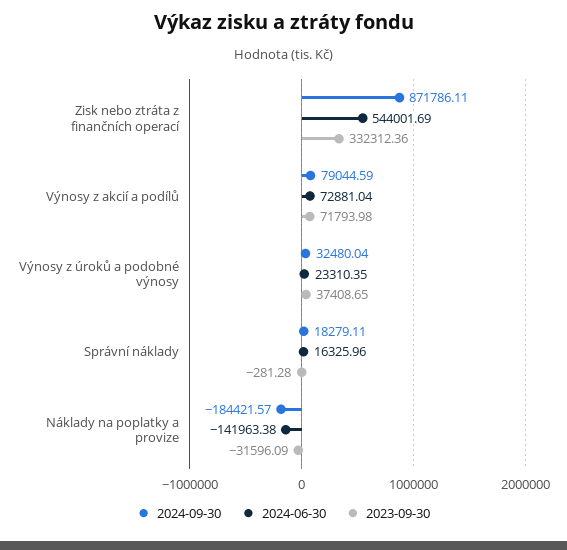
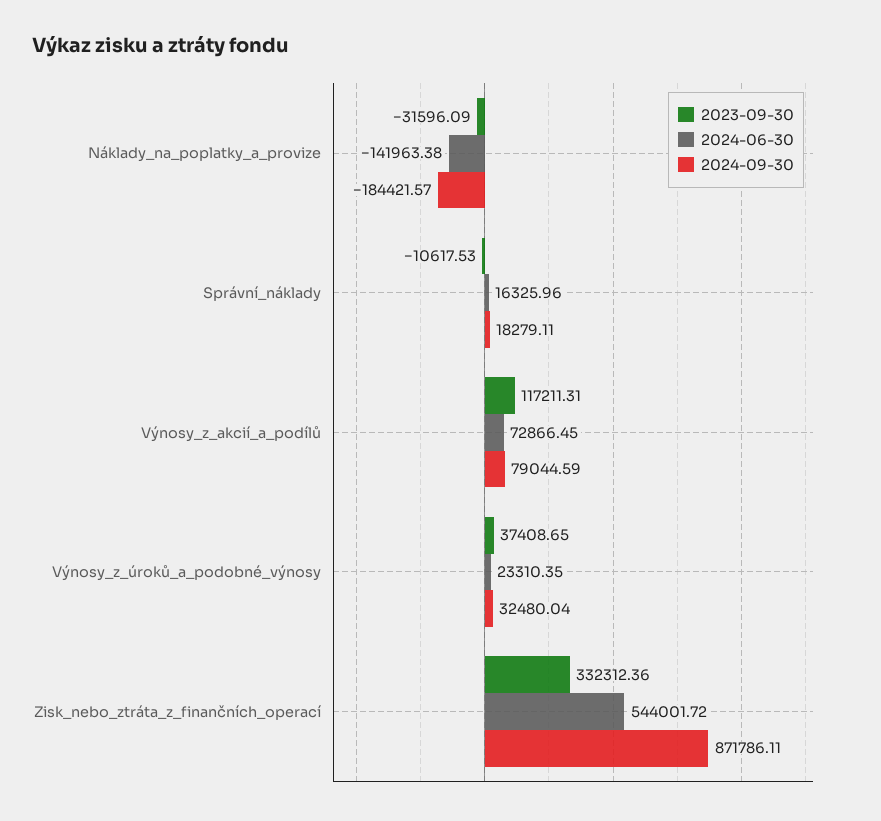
  {
    "2024-09-30": {
      "Zisk nebo ztráta z finančních operací": 871786.11,
      "Výnosy z akcií a podílů": 79044.59,
      "Výnosy z úroků a podobné výnosy": 32480.04,
      "Správní náklady": 18279.11,
      "Náklady na poplatky a provize": -184421.57
    },
    "2024-06-30": {
-     "Zisk nebo ztráta z finančních operací": 544001.69,
+     "Zisk nebo ztráta z finančních operací": 544001.72,
-     "Výnosy z akcií a podílů": 72881.04,
+     "Výnosy z akcií a podílů": 72866.45,
      "Výnosy z úroků a podobné výnosy": 23310.35,
      "Správní náklady": 16325.96,
      "Náklady na poplatky a provize": -141963.38
    },
    "2023-09-30": {
      "Zisk nebo ztráta z finančních operací": 332312.36,
-     "Výnosy z akcií a podílů": 71793.98,
+     "Výnosy z akcií a podílů": 117211.31,
      "Výnosy z úroků a podobné výnosy": 37408.65,
-     "Správní náklady": -281.28,
+     "Správní náklady": -10617.53,
      "Náklady na poplatky a provize": -31596.09
    }
  }

